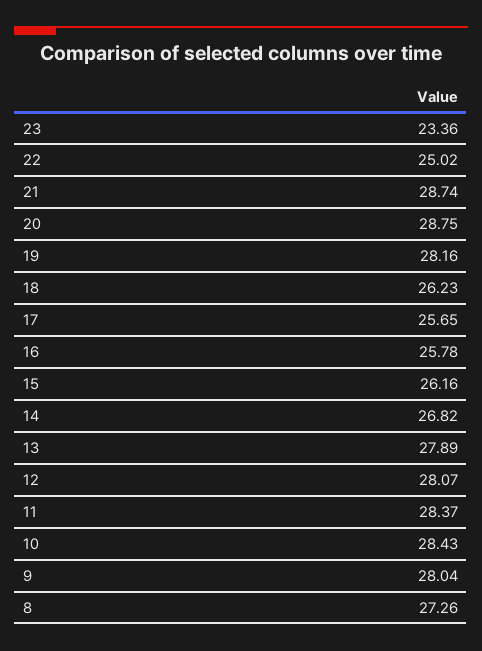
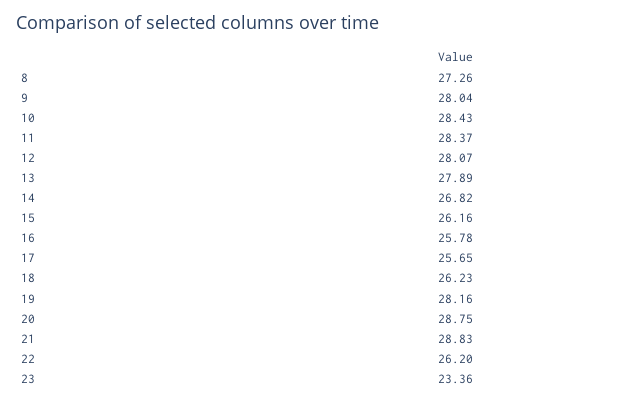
  {
    "23": 23.36,
-   "22": 25.02,
+   "22": 26.2,
-   "21": 28.74,
+   "21": 28.83,
    "20": 28.75,
    "19": 28.16,
    "18": 26.23,
    "17": 25.65,
    "16": 25.78,
    "15": 26.16,
    "14": 26.82,
    "13": 27.89,
    "12": 28.07,
    "11": 28.37,
    "10": 28.43,
    "9": 28.04,
    "8": 27.26
  }

